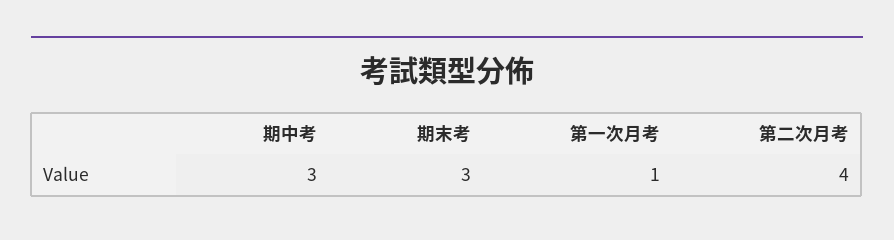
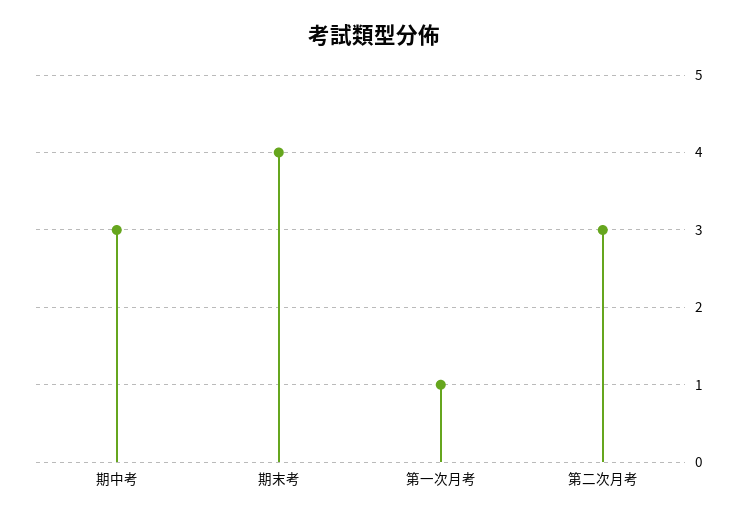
  {
    "期中考": 3,
-   "期末考": 3,
+   "期末考": 4,
    "第一次月考": 1,
-   "第二次月考": 4
+   "第二次月考": 3
  }

